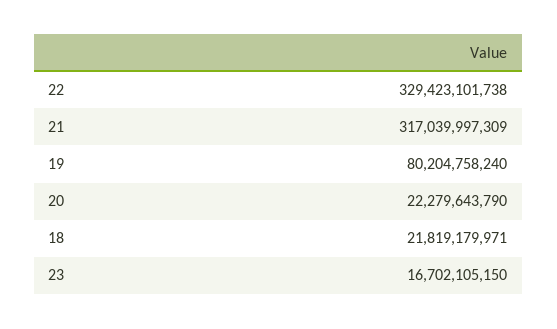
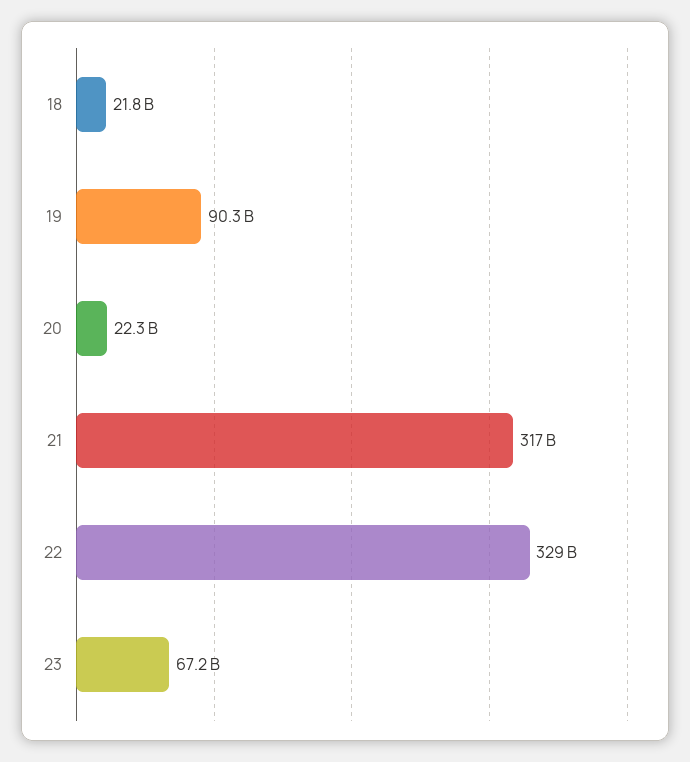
  {
    "22": 329423101738,
    "21": 317039997309,
-   "19": 80204758240,
+   "19": 90300000000,
    "20": 22279643790,
    "18": 21819179971,
-   "23": 16702105150
+   "23": 67200000000
  }

